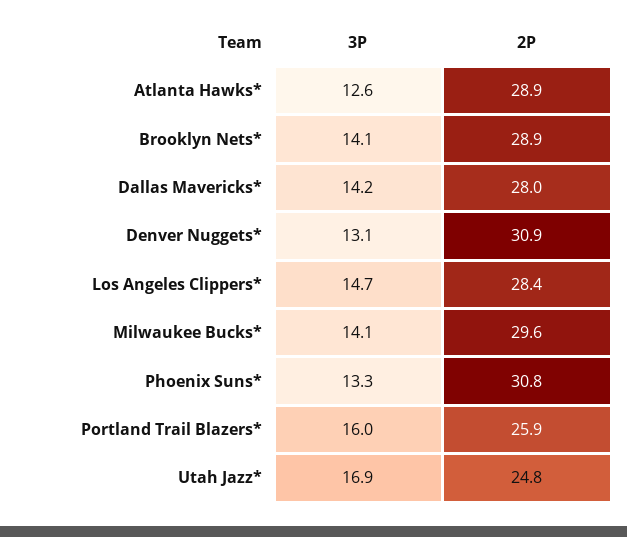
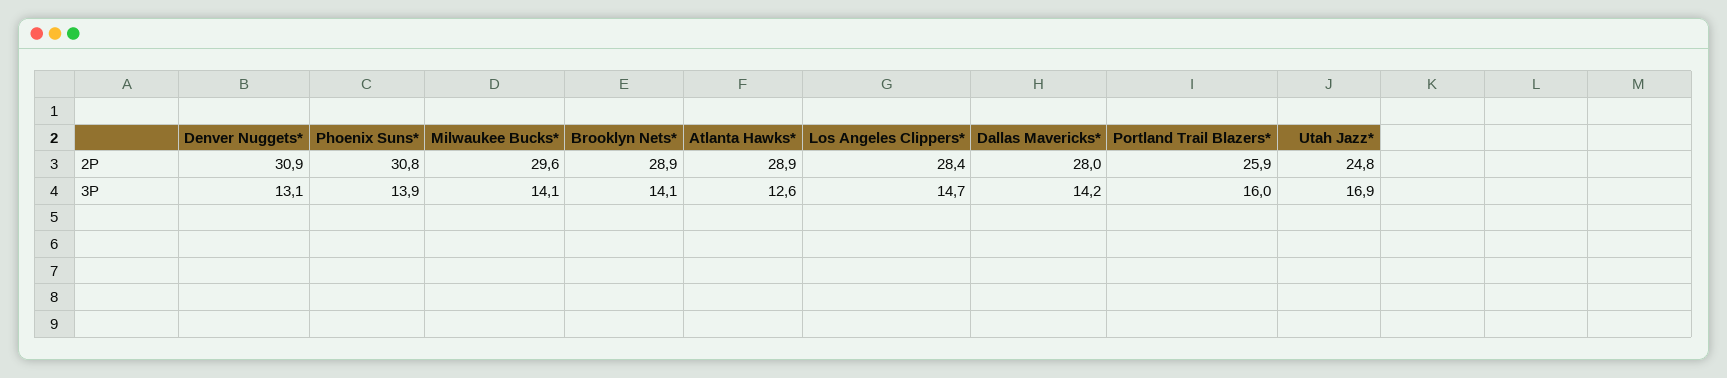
  {
    "3P": {
      "Atlanta Hawks*": 12.6,
      "Brooklyn Nets*": 14.1,
      "Dallas Mavericks*": 14.2,
      "Denver Nuggets*": 13.1,
      "Los Angeles Clippers*": 14.7,
      "Milwaukee Bucks*": 14.1,
-     "Phoenix Suns*": 13.3,
+     "Phoenix Suns*": 13.9,
      "Portland Trail Blazers*": 16,
      "Utah Jazz*": 16.9
    },
    "2P": {
      "Atlanta Hawks*": 28.9,
      "Brooklyn Nets*": 28.9,
      "Dallas Mavericks*": 28,
      "Denver Nuggets*": 30.9,
      "Los Angeles Clippers*": 28.4,
      "Milwaukee Bucks*": 29.6,
      "Phoenix Suns*": 30.8,
      "Portland Trail Blazers*": 25.9,
      "Utah Jazz*": 24.8
    }
  }

